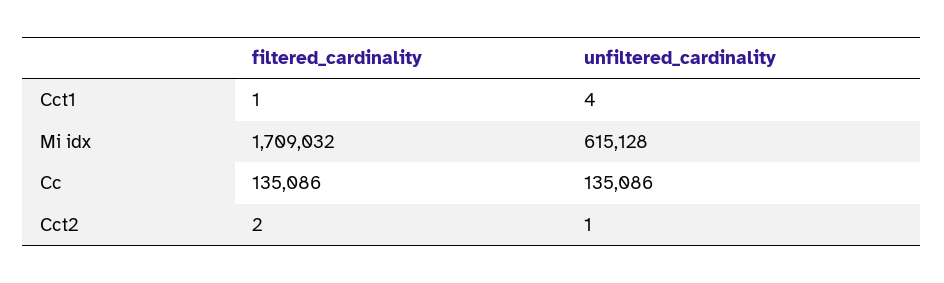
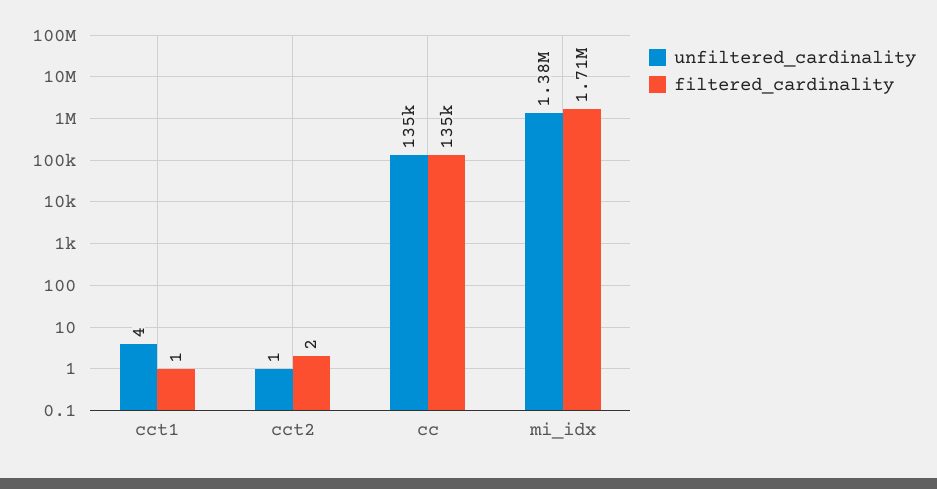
  {
    "filtered_cardinality": {
      "Cct1": 1,
      "Mi idx": 1709032,
      "Cc": 135086,
      "Cct2": 2
    },
    "unfiltered_cardinality": {
      "Cct1": 4,
-     "Mi idx": 615128,
+     "Mi idx": 1380000,
      "Cc": 135086,
      "Cct2": 1
    }
  }

